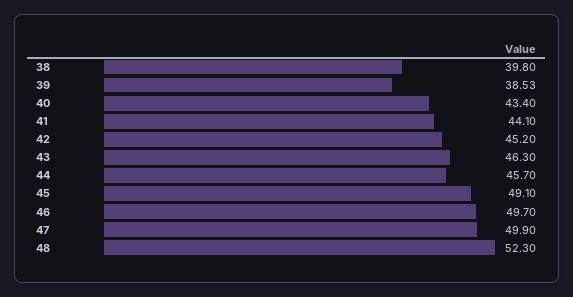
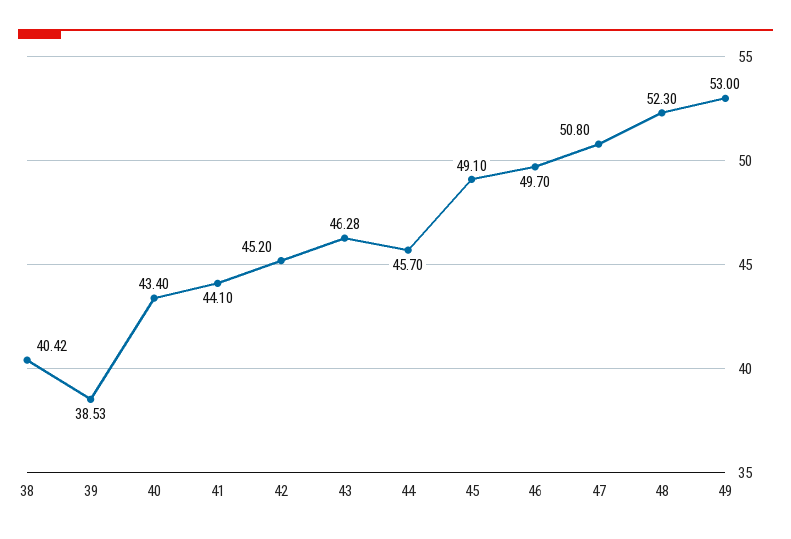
  {
-   "38": 39.8,
+   "38": 40.42,
    "39": 38.53,
    "40": 43.4,
    "41": 44.1,
    "42": 45.2,
-   "43": 46.3,
+   "43": 46.28,
    "44": 45.7,
    "45": 49.1,
    "46": 49.7,
-   "47": 49.9,
+   "47": 50.8,
-   "48": 52.3
+   "48": 52.3,
+   "49": 53
  }

